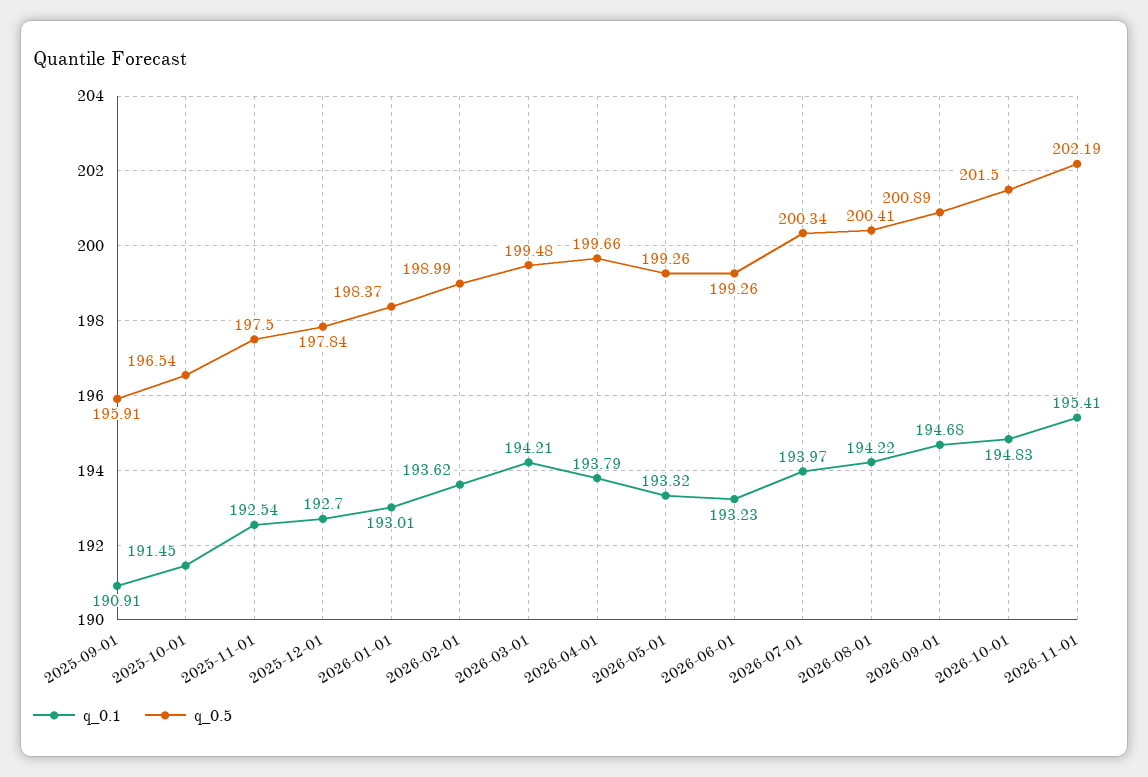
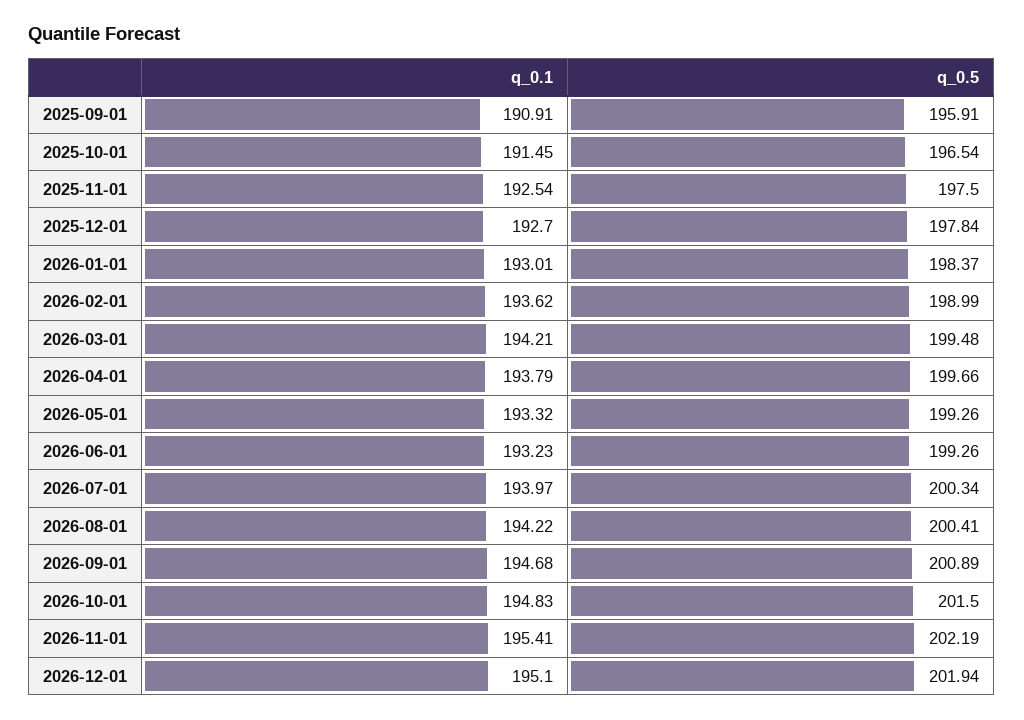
  {
    "q_0.1": {
      "2025-09-01": 190.91,
      "2025-10-01": 191.45,
      "2025-11-01": 192.54,
      "2025-12-01": 192.7,
      "2026-01-01": 193.01,
      "2026-02-01": 193.62,
      "2026-03-01": 194.21,
      "2026-04-01": 193.79,
      "2026-05-01": 193.32,
      "2026-06-01": 193.23,
      "2026-07-01": 193.97,
      "2026-08-01": 194.22,
      "2026-09-01": 194.68,
      "2026-10-01": 194.83,
-     "2026-11-01": 195.41
+     "2026-11-01": 195.41,
+     "2026-12-01": 195.1
    },
    "q_0.5": {
      "2025-09-01": 195.91,
      "2025-10-01": 196.54,
      "2025-11-01": 197.5,
      "2025-12-01": 197.84,
      "2026-01-01": 198.37,
      "2026-02-01": 198.99,
      "2026-03-01": 199.48,
      "2026-04-01": 199.66,
      "2026-05-01": 199.26,
      "2026-06-01": 199.26,
      "2026-07-01": 200.34,
      "2026-08-01": 200.41,
      "2026-09-01": 200.89,
      "2026-10-01": 201.5,
-     "2026-11-01": 202.19
+     "2026-11-01": 202.19,
+     "2026-12-01": 201.94
    }
  }

